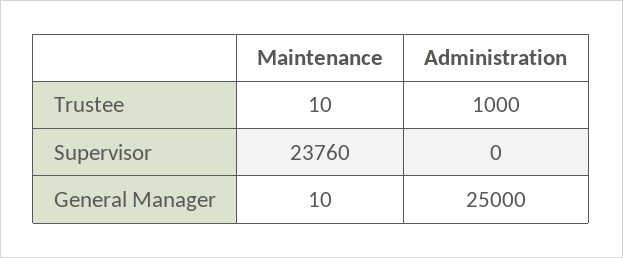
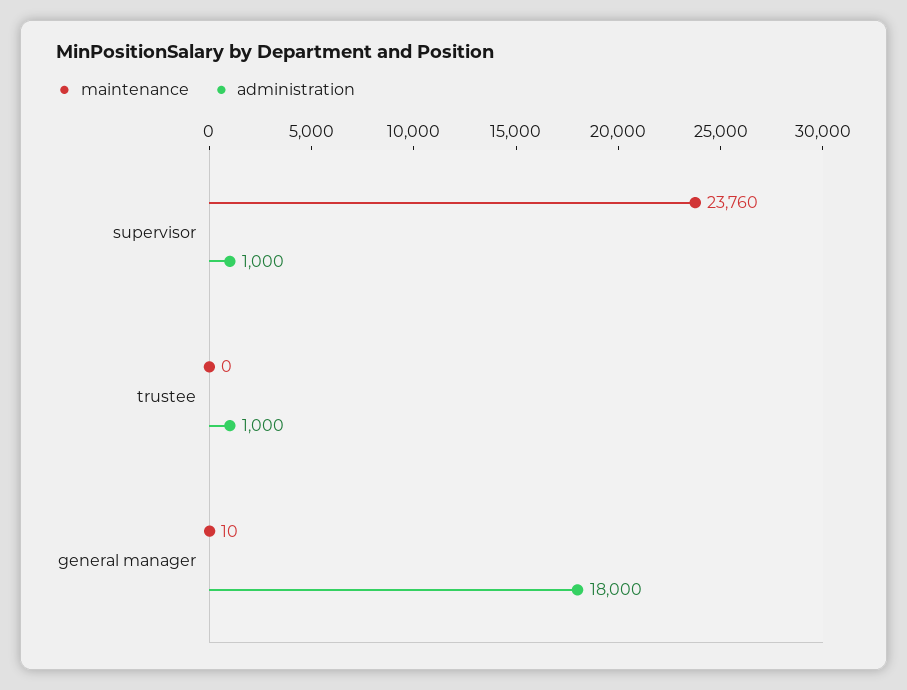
  {
    "Maintenance": {
-     "Trustee": 10,
+     "Trustee": 0,
      "Supervisor": 23760,
      "General Manager": 10
    },
    "Administration": {
      "Trustee": 1000,
-     "Supervisor": 0,
+     "Supervisor": 1000,
-     "General Manager": 25000
+     "General Manager": 18000
    }
  }

